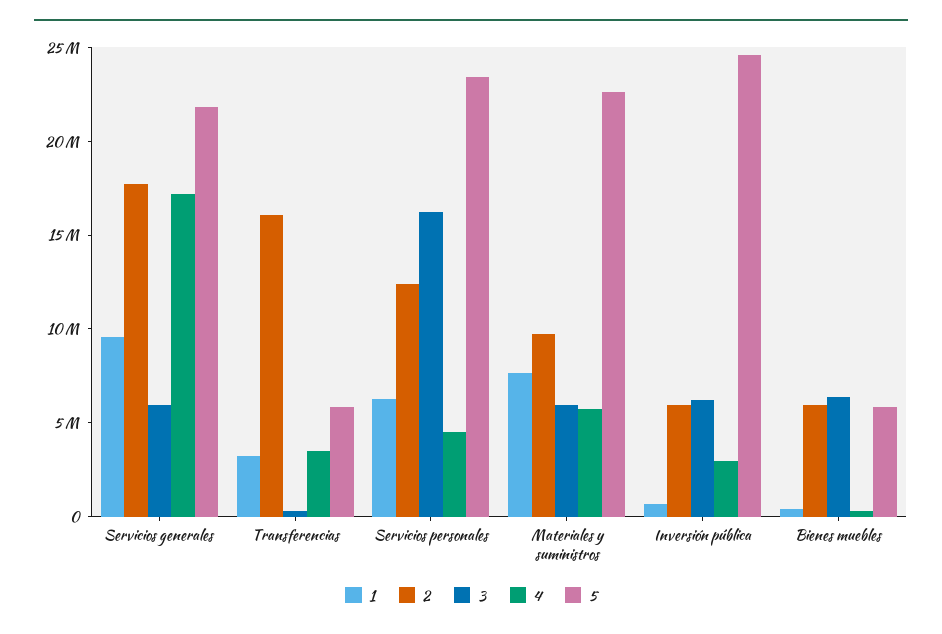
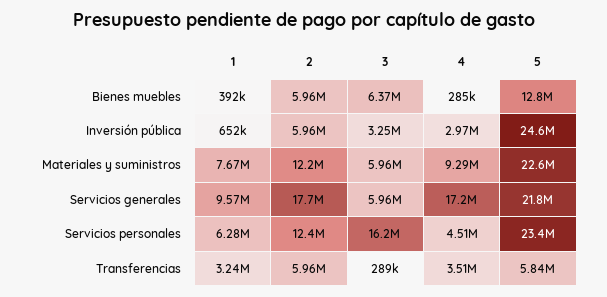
  {
    "1": {
      "Servicios generales": 9570000,
      "Transferencias": 3240000,
      "Servicios personales": 6280000,
      "Materiales y suministros": 7670000,
      "Inversión pública": 652000,
      "Bienes muebles": 392000
    },
    "2": {
      "Servicios generales": 17700000,
-     "Transferencias": 16000000,
+     "Transferencias": 5960000,
      "Servicios personales": 12400000,
-     "Materiales y suministros": 10000000,
+     "Materiales y suministros": 12200000,
      "Inversión pública": 5960000,
      "Bienes muebles": 5960000
    },
    "3": {
      "Servicios generales": 5960000,
      "Transferencias": 289000,
      "Servicios personales": 16200000,
      "Materiales y suministros": 5960000,
-     "Inversión pública": 6000000,
+     "Inversión pública": 3250000,
      "Bienes muebles": 6370000
    },
    "4": {
      "Servicios generales": 17200000,
      "Transferencias": 3510000,
      "Servicios personales": 4510000,
-     "Materiales y suministros": 6000000,
+     "Materiales y suministros": 9290000,
      "Inversión pública": 2970000,
      "Bienes muebles": 285000
    },
    "5": {
      "Servicios generales": 21800000,
      "Transferencias": 5840000,
      "Servicios personales": 23400000,
      "Materiales y suministros": 22600000,
      "Inversión pública": 24600000,
-     "Bienes muebles": 6000000
+     "Bienes muebles": 12800000
    }
  }

